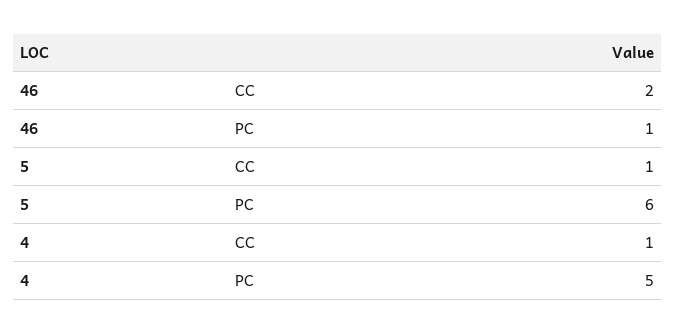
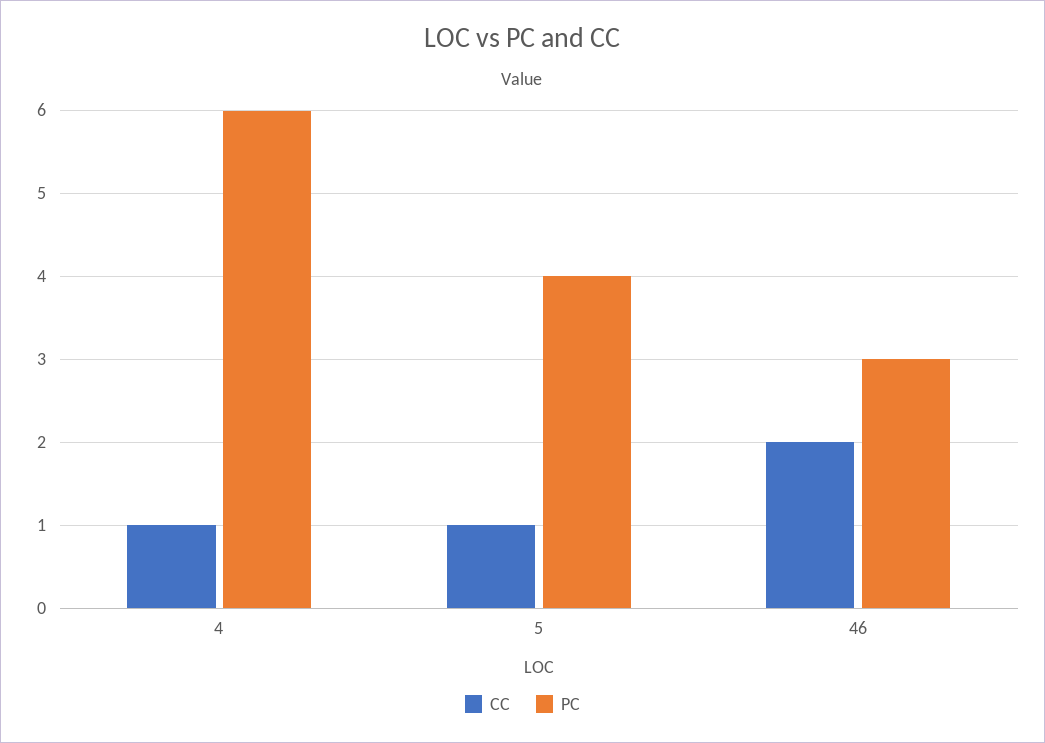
  {
    "CC": {
      "46": 2,
      "5": 1,
      "4": 1
    },
    "PC": {
-     "46": 1,
+     "46": 3,
-     "5": 6,
+     "5": 4,
-     "4": 5
+     "4": 6
    }
  }

